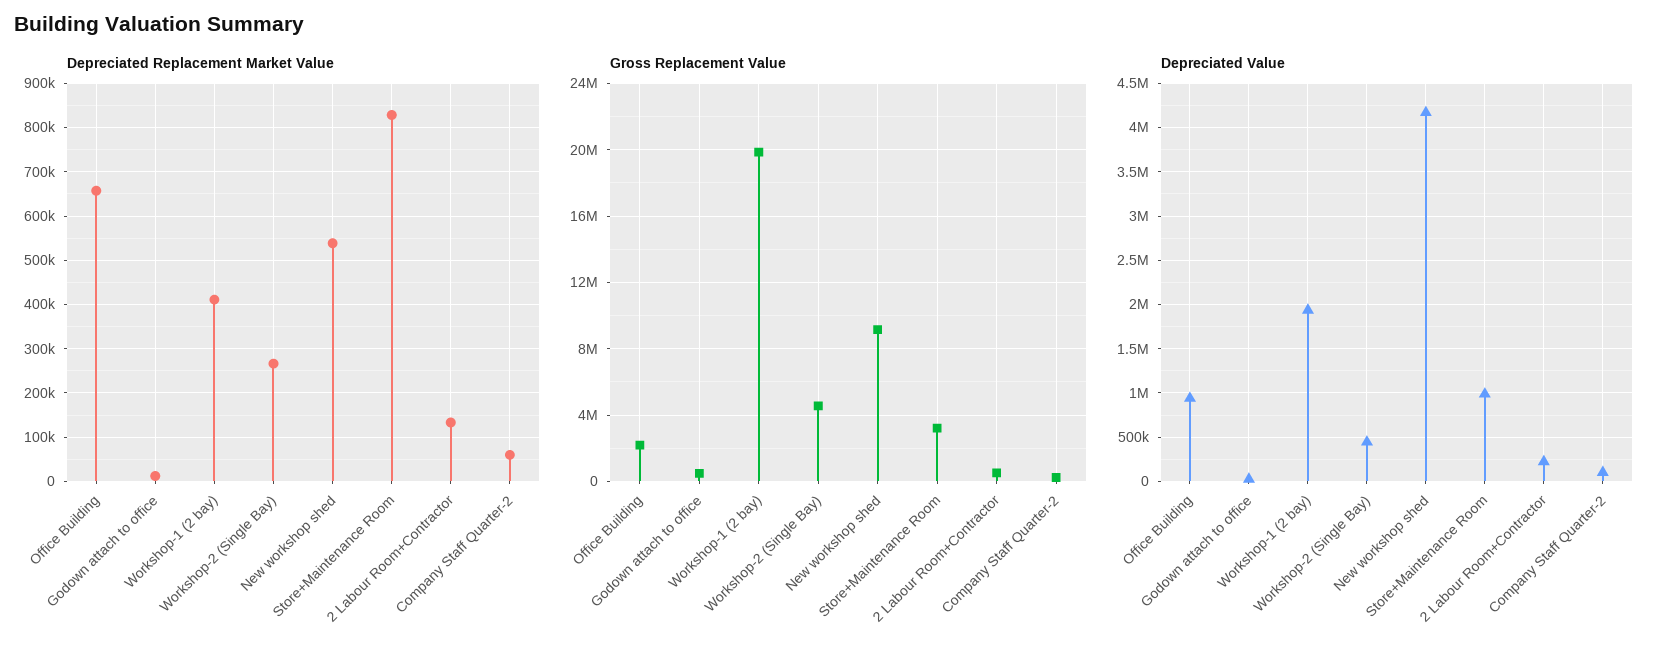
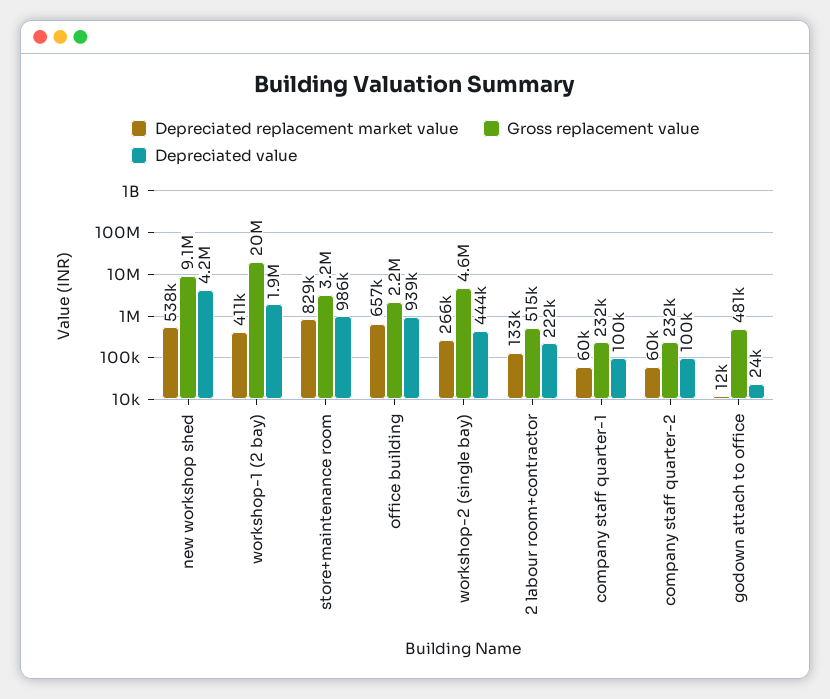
  {
    "Depreciated Replacement Market Value": {
      "Office Building": 657000,
      "Godown attach to office": 12000,
      "Workshop-1 (2 bay)": 411000,
      "Workshop-2 (Single Bay)": 266000,
      "New workshop shed": 538000,
      "Store+Maintenance Room": 829000,
      "2 Labour Room+Contractor": 133000,
-     "Company Staff Quarter-2": 60000
+     "Company Staff Quarter-2": 60000,
+     "company staff quarter-1": 60000
    },
    "Gross Replacement Value": {
      "Office Building": 2200000,
      "Godown attach to office": 481000,
      "Workshop-1 (2 bay)": 20000000,
      "Workshop-2 (Single Bay)": 4600000,
      "New workshop shed": 9100000,
      "Store+Maintenance Room": 3200000,
      "2 Labour Room+Contractor": 515000,
-     "Company Staff Quarter-2": 232000
+     "Company Staff Quarter-2": 232000,
+     "company staff quarter-1": 232000
    },
    "Depreciated Value": {
      "Office Building": 939000,
      "Godown attach to office": 24000,
      "Workshop-1 (2 bay)": 1900000,
      "Workshop-2 (Single Bay)": 444000,
      "New workshop shed": 4200000,
      "Store+Maintenance Room": 986000,
      "2 Labour Room+Contractor": 222000,
-     "Company Staff Quarter-2": 100000
+     "Company Staff Quarter-2": 100000,
+     "company staff quarter-1": 100000
    }
  }

